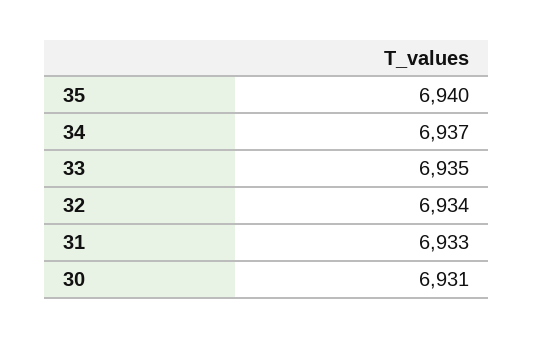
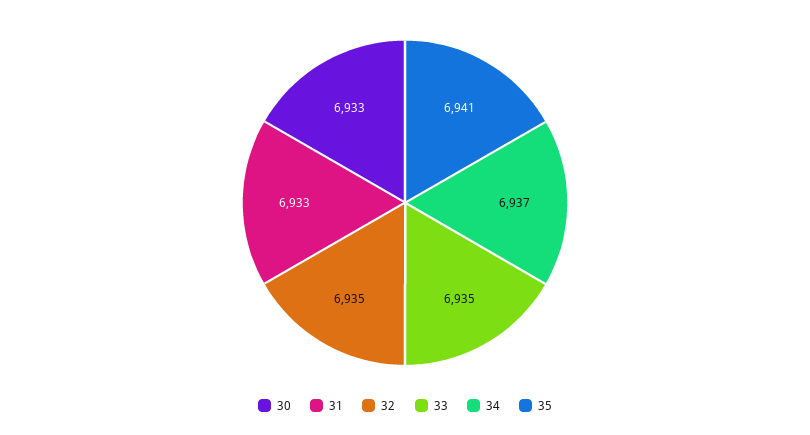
  {
-   "35": 6940,
+   "35": 6941,
    "34": 6937,
    "33": 6935,
-   "32": 6934,
+   "32": 6935,
    "31": 6933,
-   "30": 6931
+   "30": 6933
  }

